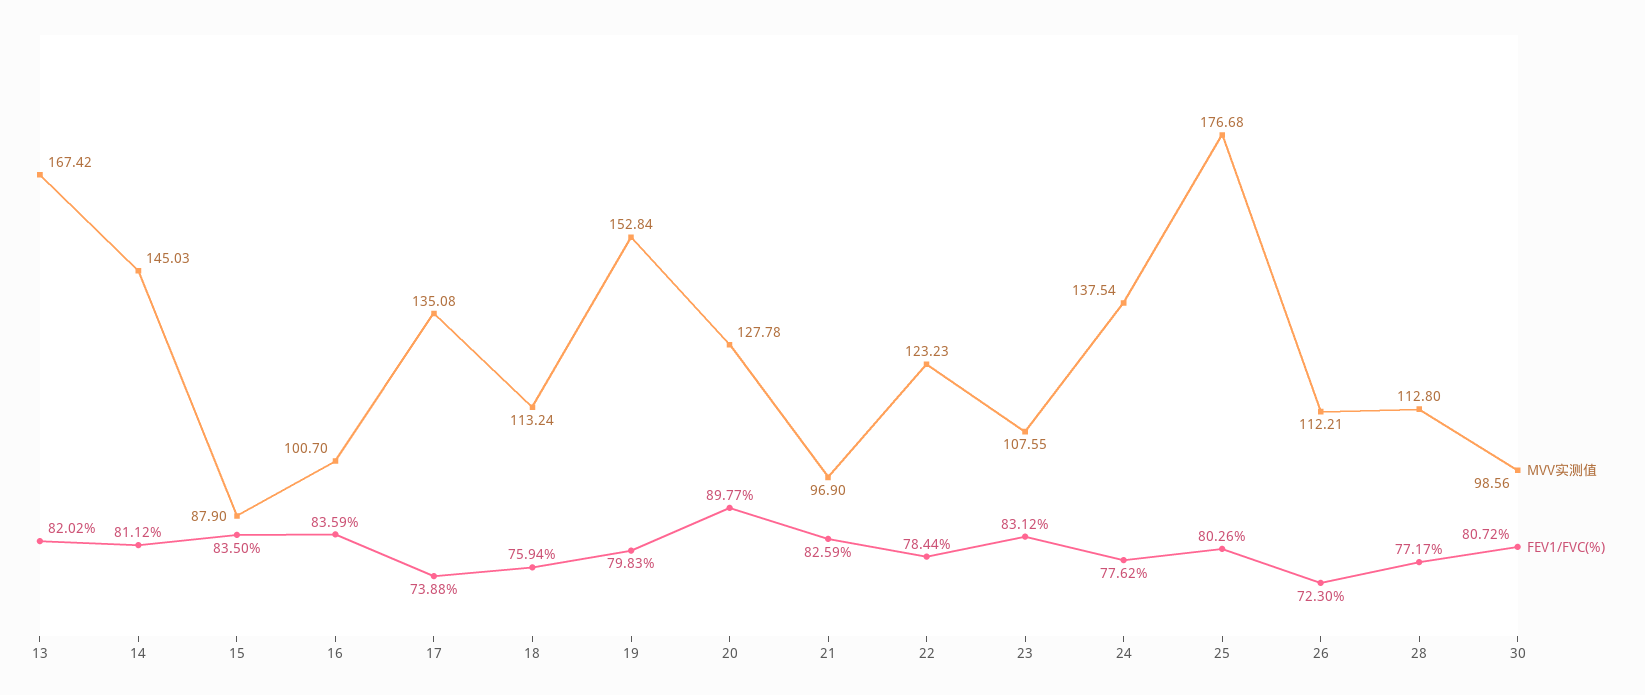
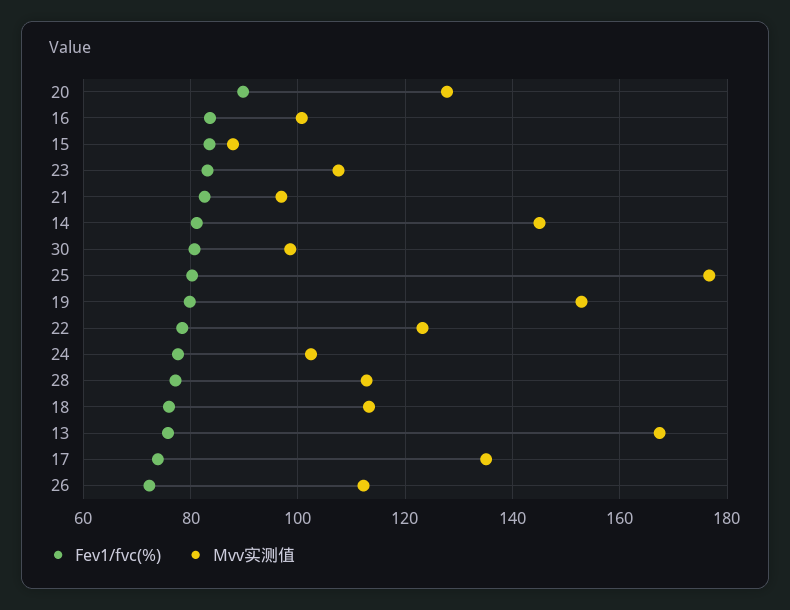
  {
    "MVV实测值": {
      "13": 167.42,
      "14": 145.03,
      "15": 87.9,
      "16": 100.7,
      "17": 135.08,
      "18": 113.24,
      "19": 152.84,
      "20": 127.78,
      "21": 96.9,
      "22": 123.23,
      "23": 107.55,
-     "24": 137.54,
+     "24": 102,
      "25": 176.68,
      "26": 112.21,
      "28": 112.8,
      "30": 98.56
    },
    "FEV1/FVC(%)": {
-     "13": 82.02,
+     "13": 76,
      "14": 81.12,
      "15": 83.5,
      "16": 83.59,
      "17": 73.88,
      "18": 75.94,
      "19": 79.83,
      "20": 89.77,
      "21": 82.59,
      "22": 78.44,
      "23": 83.12,
      "24": 77.62,
      "25": 80.26,
      "26": 72.3,
      "28": 77.17,
      "30": 80.72
    }
  }

